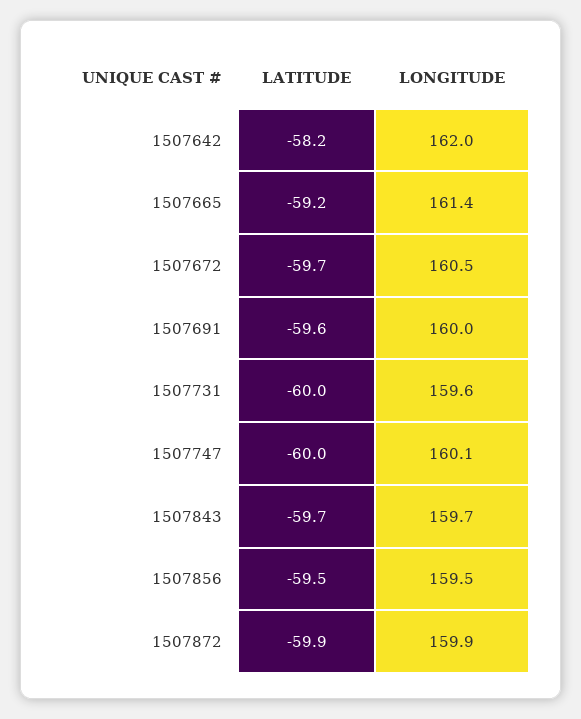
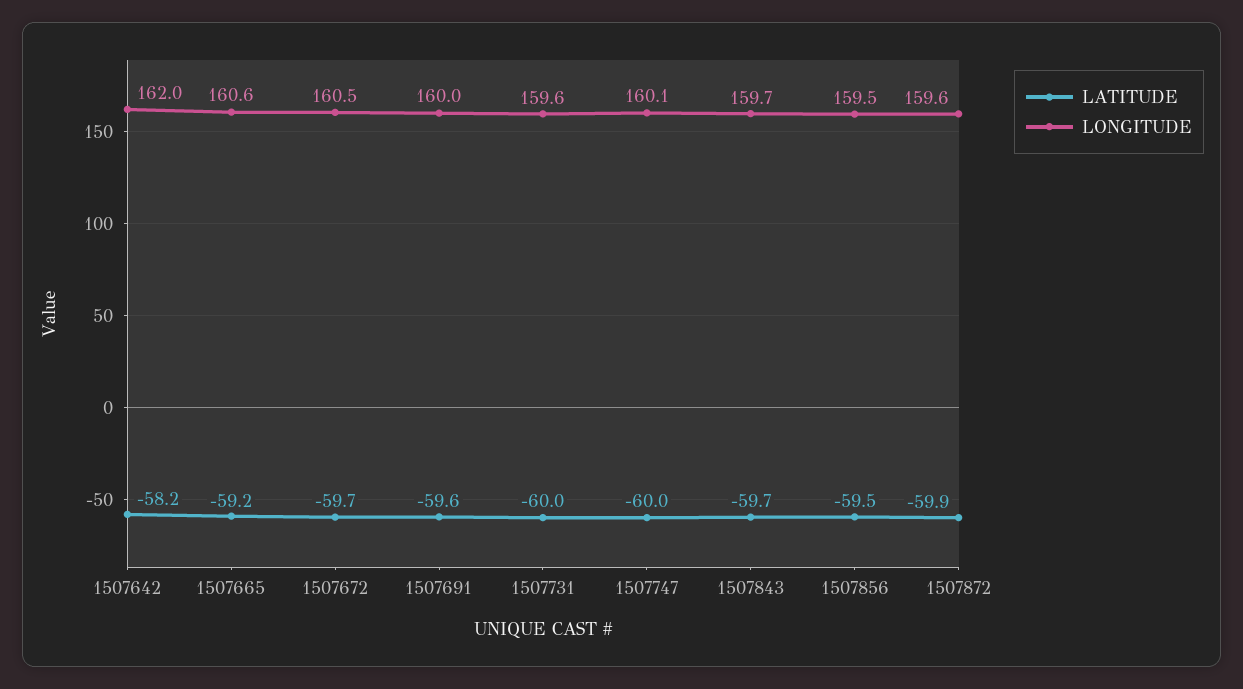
  {
    "LATITUDE": {
      "1507642": -58.2,
      "1507665": -59.2,
      "1507672": -59.7,
      "1507691": -59.6,
      "1507731": -60,
      "1507747": -60,
      "1507843": -59.7,
      "1507856": -59.5,
      "1507872": -59.9
    },
    "LONGITUDE": {
      "1507642": 162,
-     "1507665": 161.4,
+     "1507665": 160.6,
      "1507672": 160.5,
      "1507691": 160,
      "1507731": 159.6,
      "1507747": 160.1,
      "1507843": 159.7,
      "1507856": 159.5,
-     "1507872": 159.9
+     "1507872": 159.6
    }
  }

